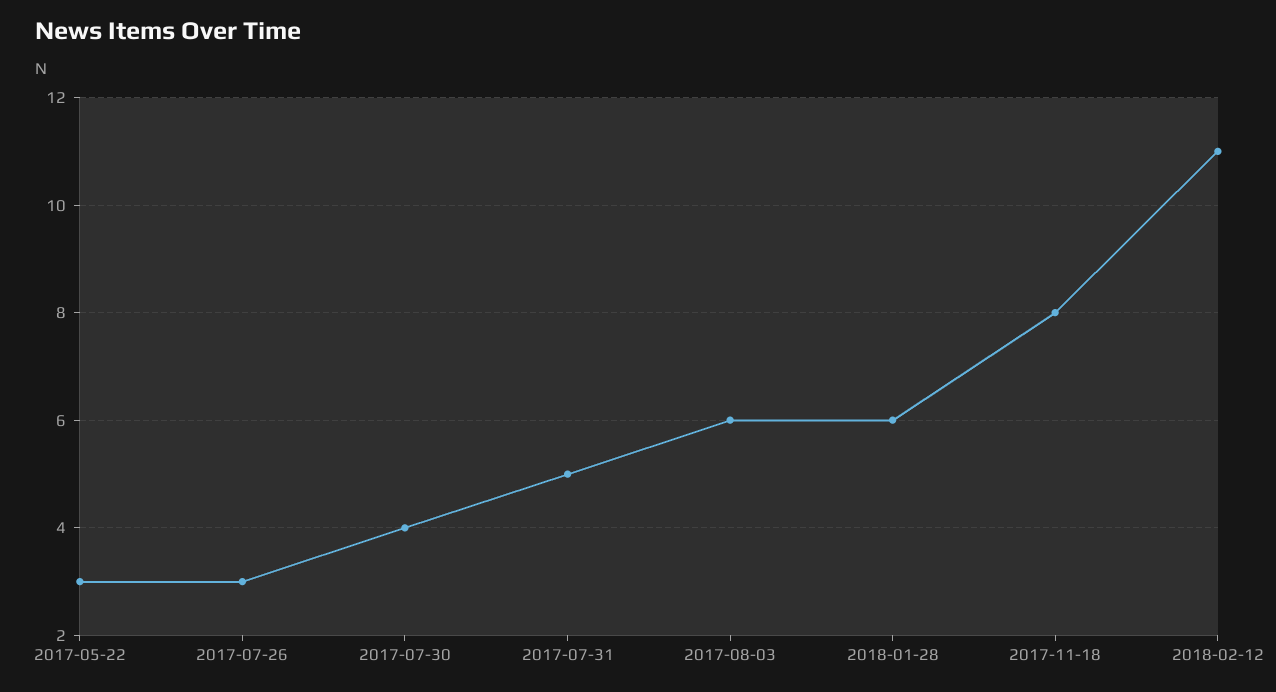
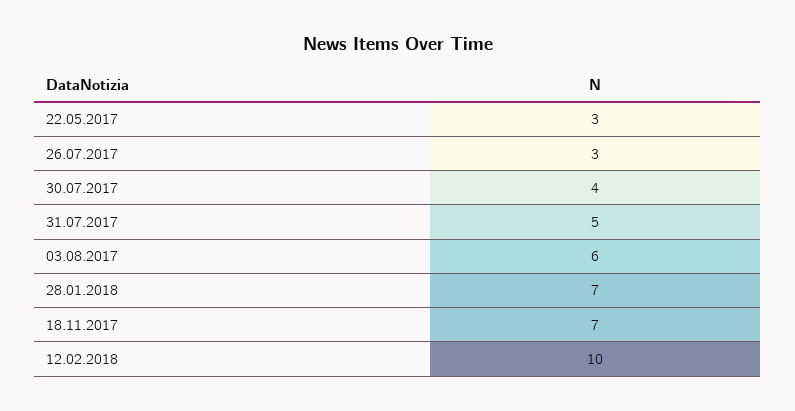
  {
    "2017-05-22": 3,
    "2017-07-26": 3,
    "2017-07-30": 4,
    "2017-07-31": 5,
    "2017-08-03": 6,
-   "2018-01-28": 6,
+   "2018-01-28": 7,
-   "2017-11-18": 8,
+   "2017-11-18": 7,
-   "2018-02-12": 11
+   "2018-02-12": 10
  }

